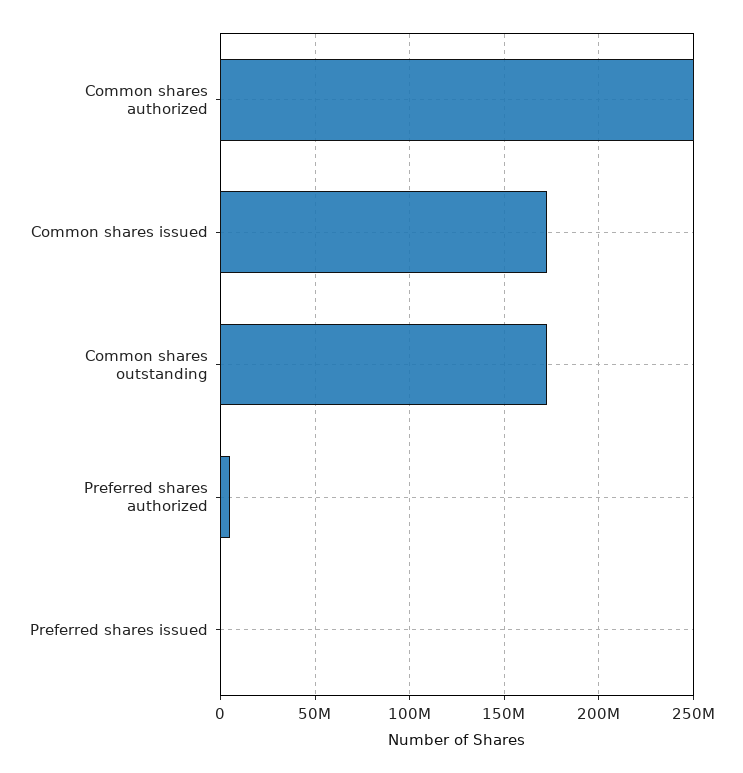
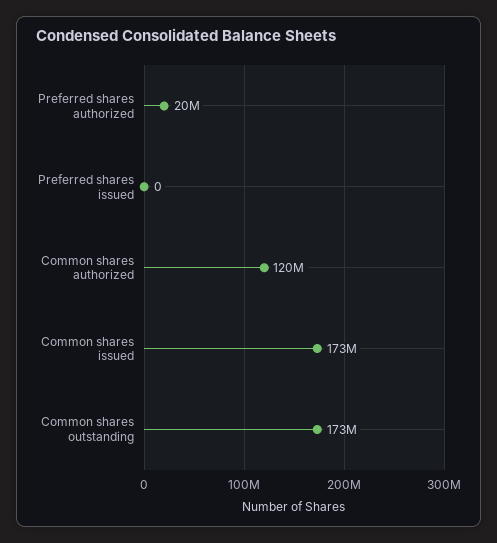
  {
-   "Common shares authorized": 250000000,
+   "Common shares authorized": 120000000,
    "Common shares issued": 173000000,
    "Common shares outstanding": 173000000,
-   "Preferred shares authorized": 5000000,
+   "Preferred shares authorized": 20000000,
    "Preferred shares issued": 0
  }

